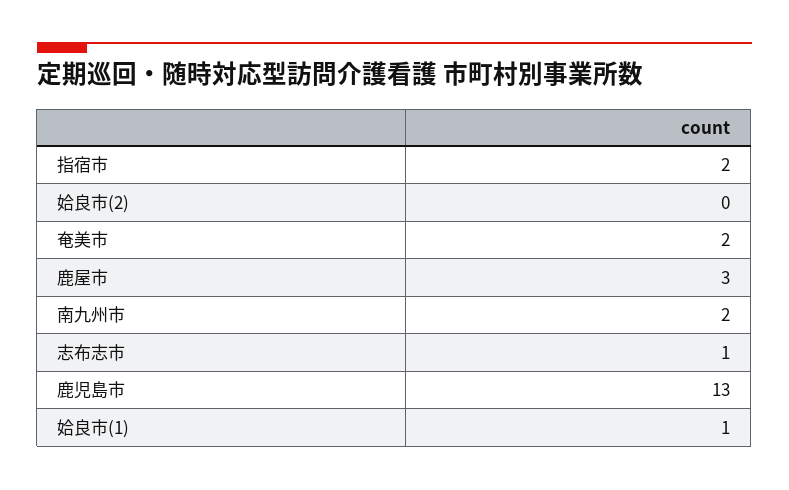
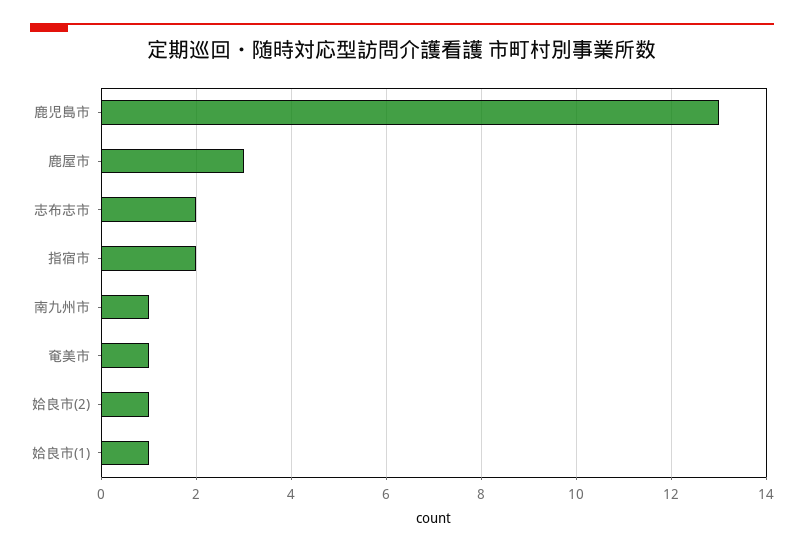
  {
    "指宿市": 2,
-   "姶良市(2)": 0,
+   "姶良市(2)": 1,
-   "奄美市": 2,
+   "奄美市": 1,
    "鹿屋市": 3,
-   "南九州市": 2,
+   "南九州市": 1,
-   "志布志市": 1,
+   "志布志市": 2,
    "鹿児島市": 13,
    "姶良市(1)": 1
  }

